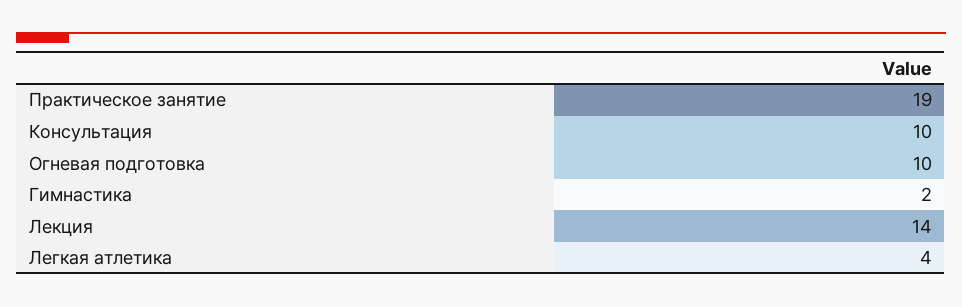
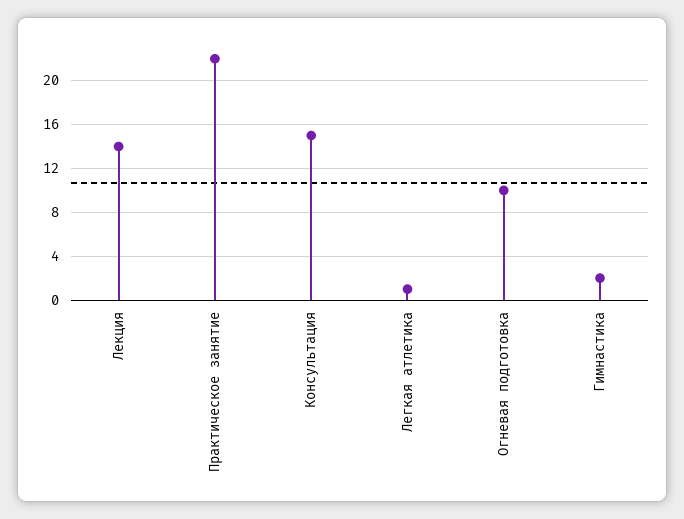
  {
-   "Практическое занятие": 19,
+   "Практическое занятие": 22,
-   "Консультация": 10,
+   "Консультация": 15,
    "Огневая подготовка": 10,
    "Гимнастика": 2,
    "Лекция": 14,
-   "Легкая атлетика": 4
+   "Легкая атлетика": 1
  }

